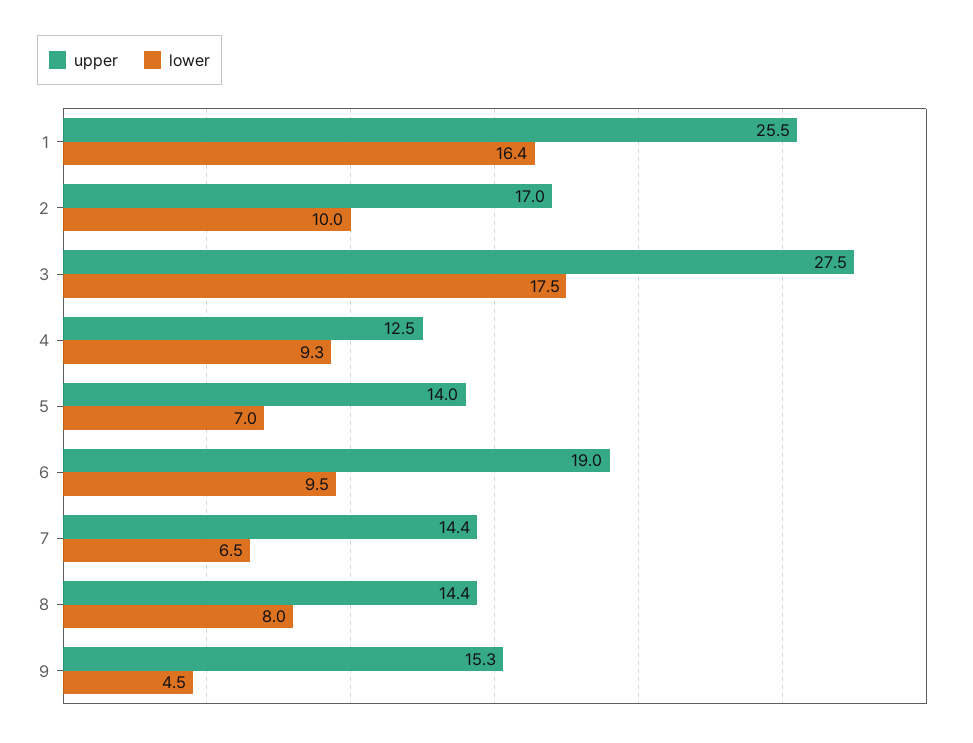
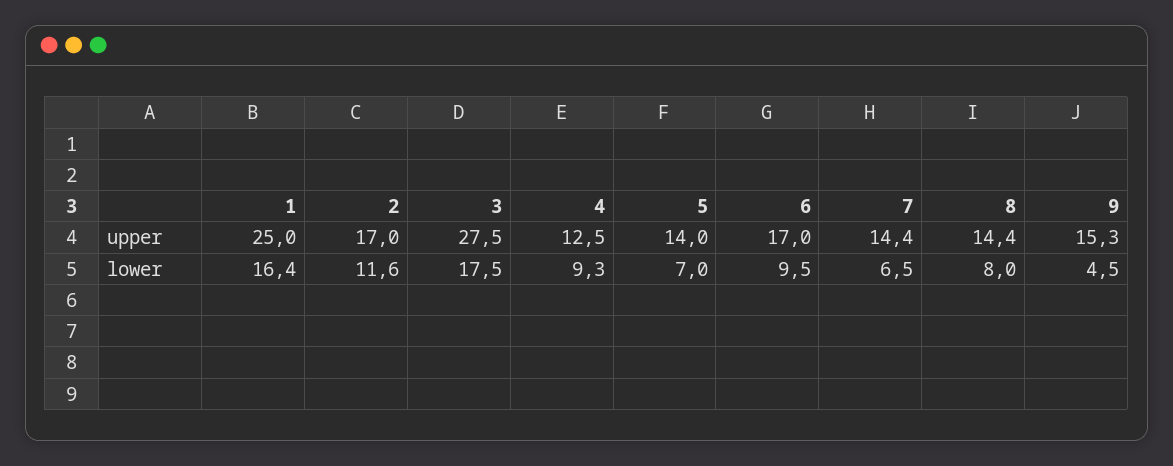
  {
    "upper": {
-     "1": 25.5,
+     "1": 25,
      "2": 17,
      "3": 27.5,
      "4": 12.5,
      "5": 14,
-     "6": 19,
+     "6": 17,
      "7": 14.4,
      "8": 14.4,
      "9": 15.3
    },
    "lower": {
      "1": 16.4,
-     "2": 10,
+     "2": 11.6,
      "3": 17.5,
      "4": 9.3,
      "5": 7,
      "6": 9.5,
      "7": 6.5,
      "8": 8,
      "9": 4.5
    }
  }

